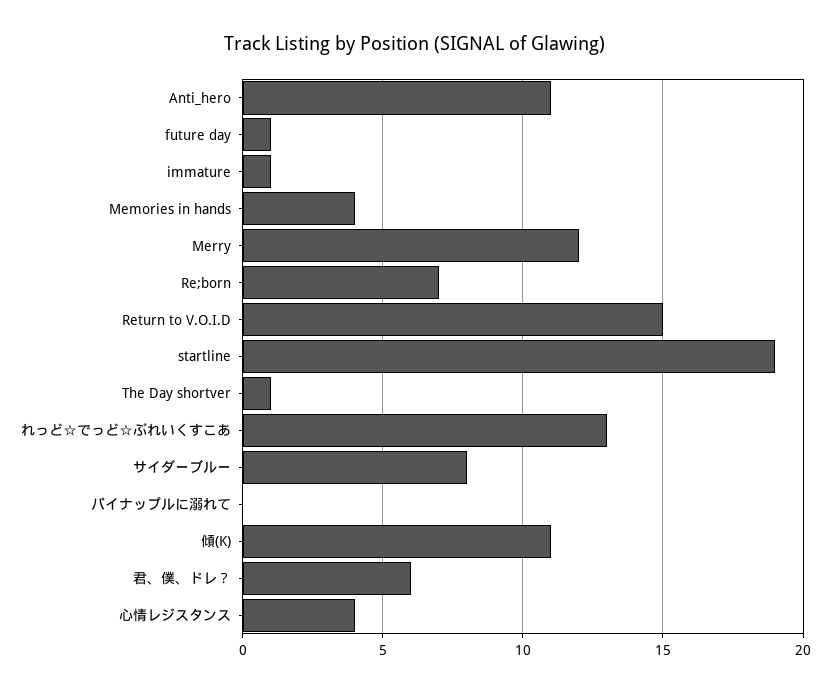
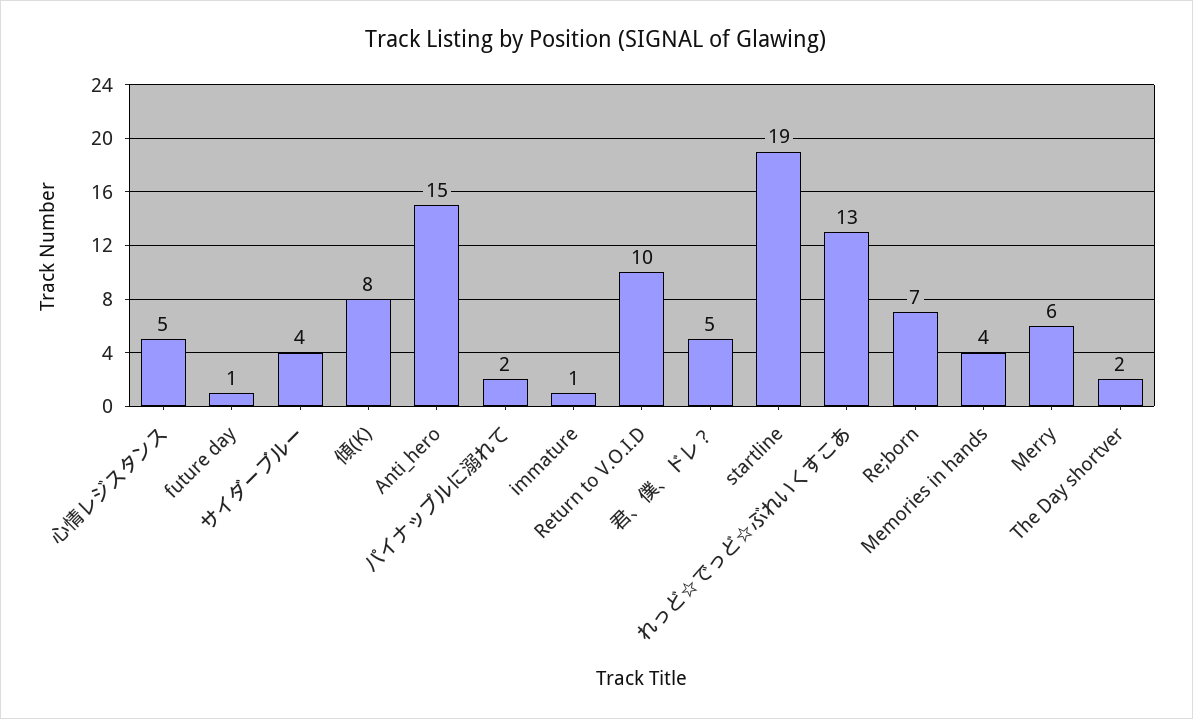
  {
-   "Anti_hero": 11,
+   "Anti_hero": 15,
    "future day": 1,
    "immature": 1,
    "Memories in hands": 4,
-   "Merry": 12,
+   "Merry": 6,
    "Re;born": 7,
-   "Return to V.O.I.D": 15,
+   "Return to V.O.I.D": 10,
    "startline": 19,
-   "The Day shortver": 1,
+   "The Day shortver": 2,
    "れっど☆でっど☆ぶれいくすこあ": 13,
-   "サイダーブルー": 8,
+   "サイダーブルー": 4,
-   "パイナップルに溺れて": 0,
+   "パイナップルに溺れて": 2,
-   "傾(K)": 11,
+   "傾(K)": 8,
-   "君、僕、ドレ？": 6,
+   "君、僕、ドレ？": 5,
-   "心情レジスタンス": 4
+   "心情レジスタンス": 5
  }

